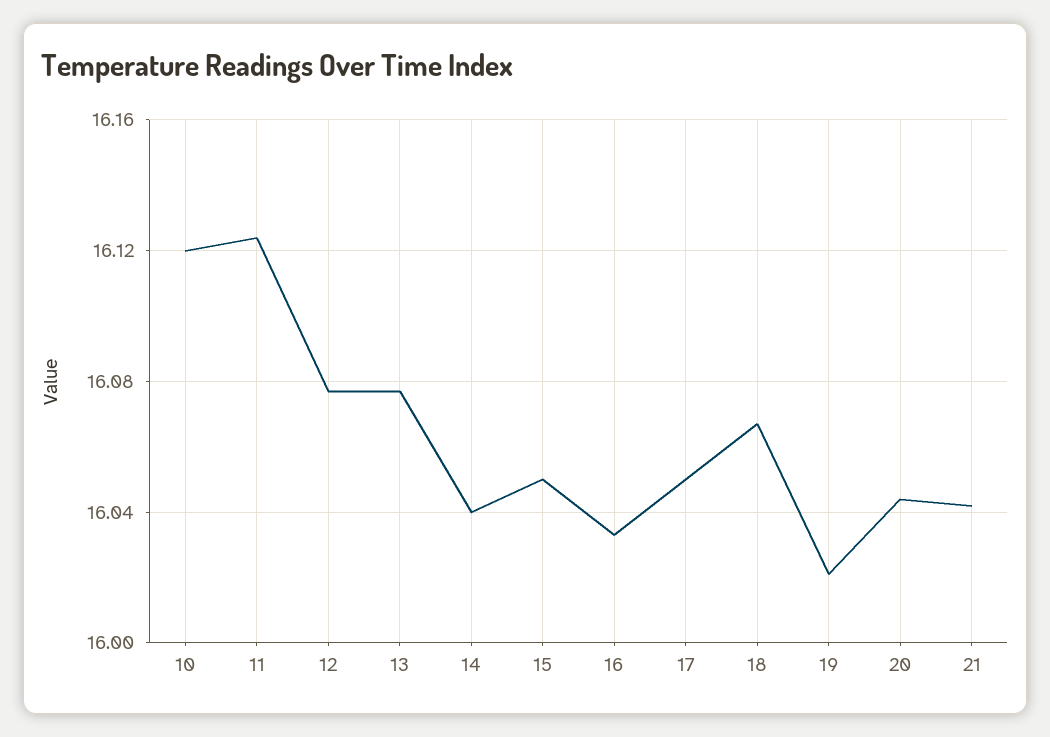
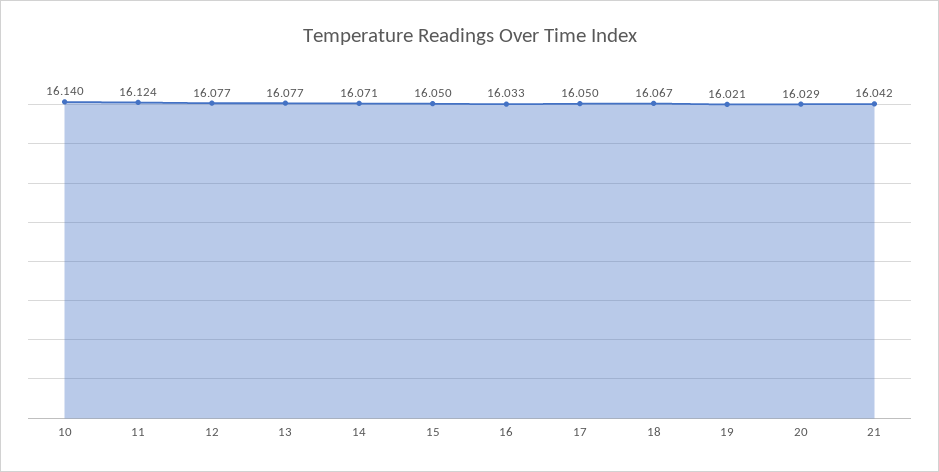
  {
-   "10": 16.12,
+   "10": 16.14,
    "11": 16.124,
    "12": 16.077,
    "13": 16.077,
-   "14": 16.04,
+   "14": 16.071,
    "15": 16.05,
    "16": 16.033,
    "17": 16.05,
    "18": 16.067,
    "19": 16.021,
-   "20": 16.045,
+   "20": 16.029,
    "21": 16.042
  }

